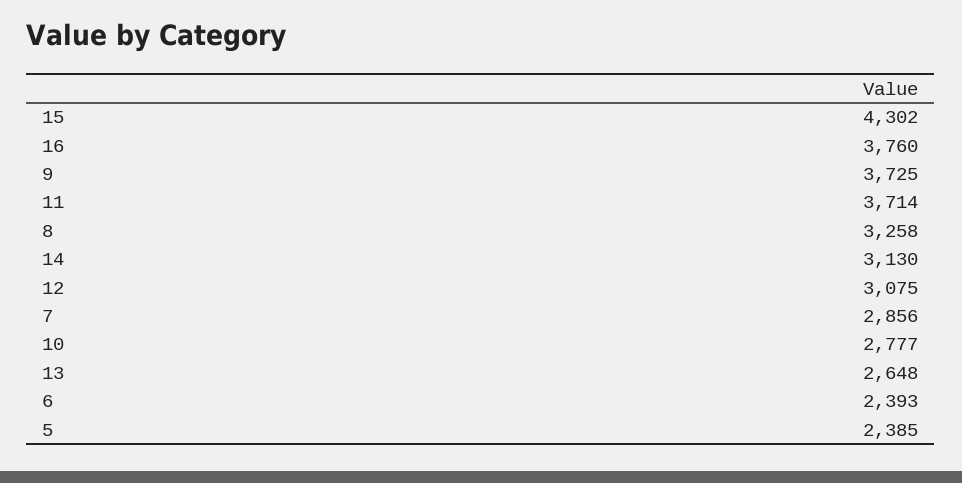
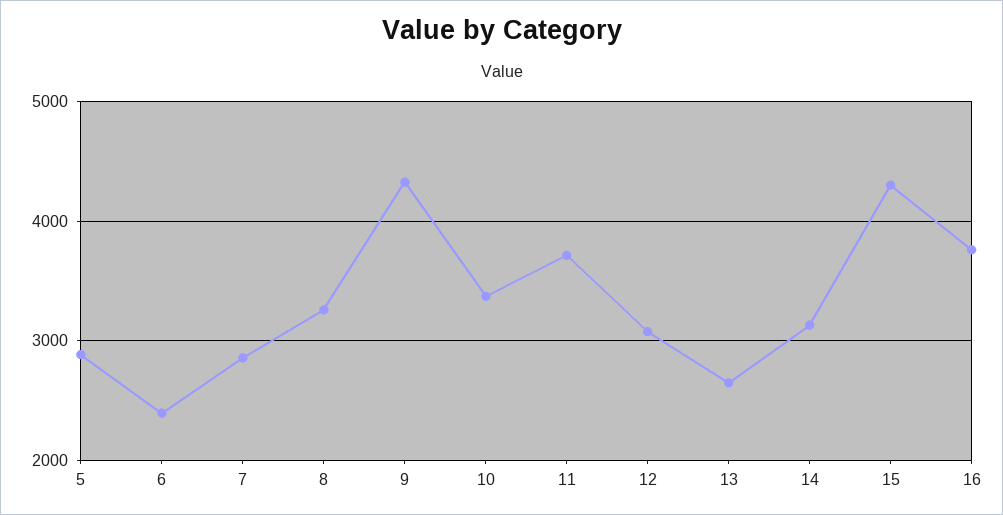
  {
    "15": 4302,
    "16": 3760,
-   "9": 3725,
+   "9": 4300,
    "11": 3714,
    "8": 3258,
    "14": 3130,
    "12": 3075,
    "7": 2856,
-   "10": 2777,
+   "10": 3400,
    "13": 2648,
    "6": 2393,
-   "5": 2385
+   "5": 2900
  }

